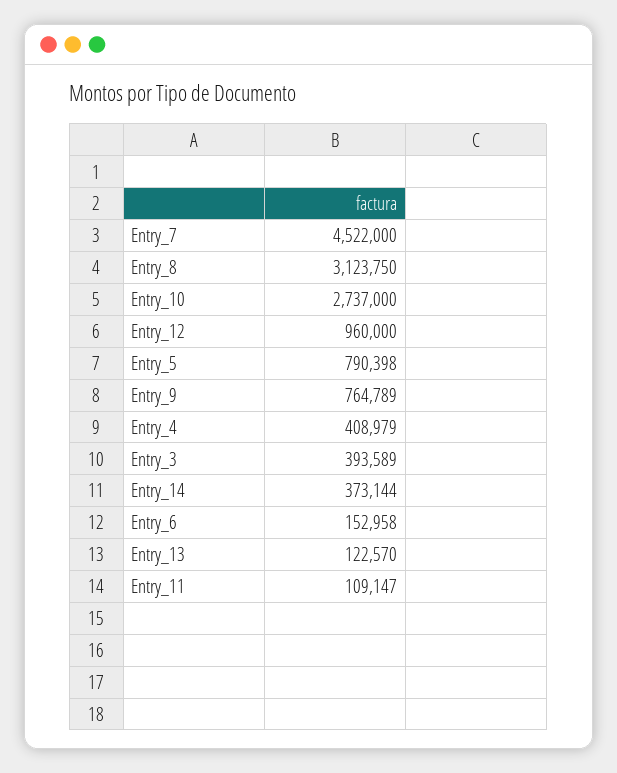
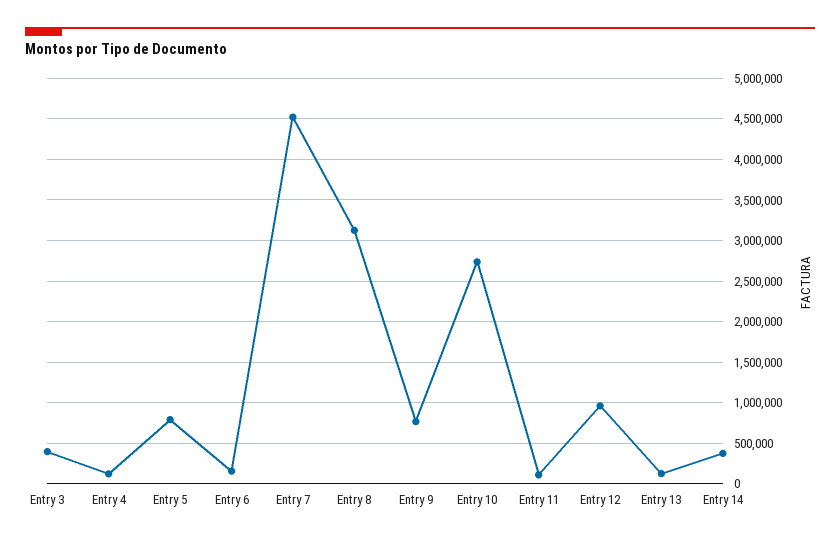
  {
    "Entry_7": 4522000,
    "Entry_8": 3123750,
    "Entry_10": 2737000,
    "Entry_12": 960000,
    "Entry_5": 790398,
    "Entry_9": 764789,
-   "Entry_4": 408979,
+   "Entry_4": 100000,
    "Entry_3": 393589,
    "Entry_14": 373144,
    "Entry_6": 152958,
    "Entry_13": 122570,
    "Entry_11": 109147
  }

